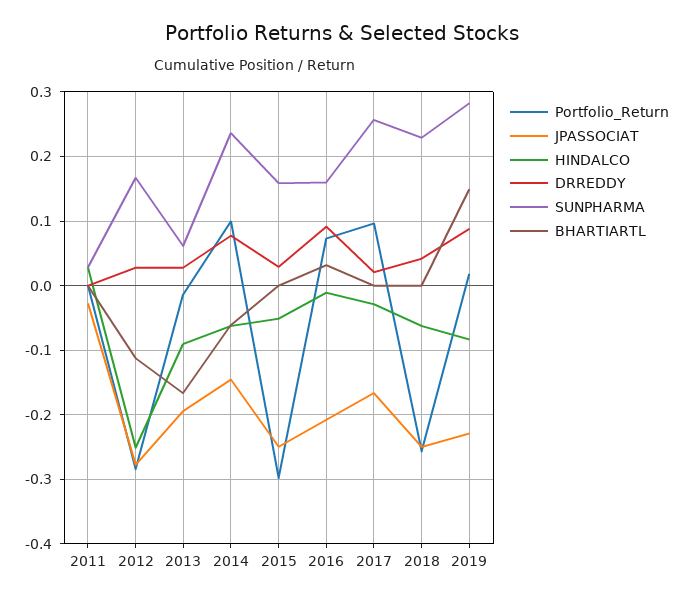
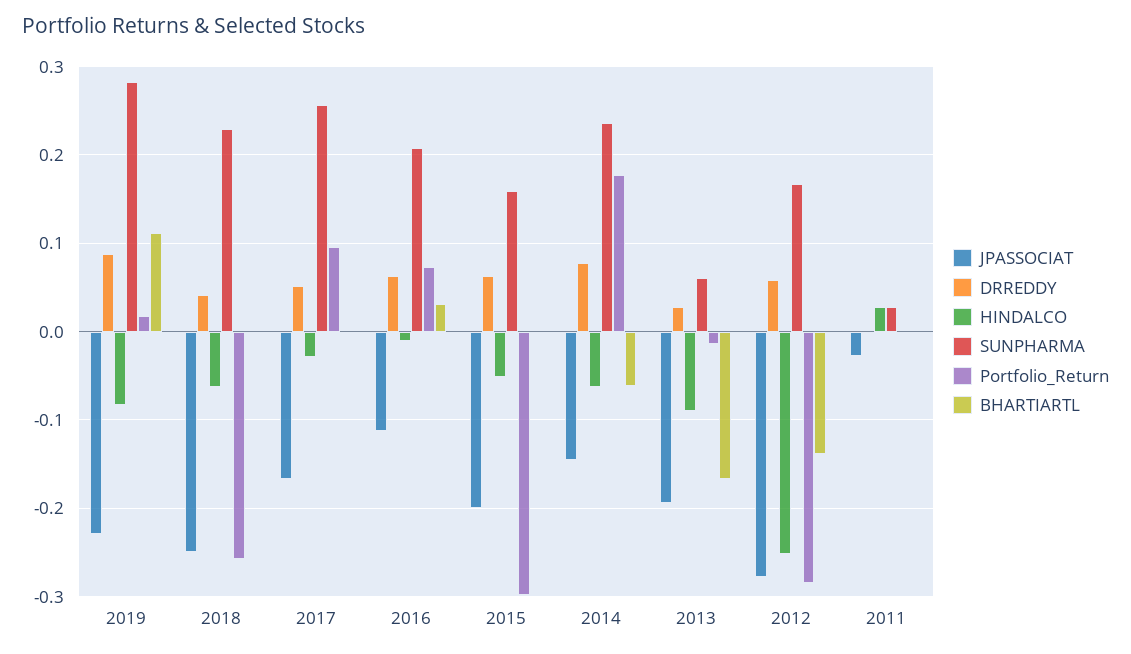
  {
    "Portfolio_Return": {
      "2011": 0,
      "2012": -0.28,
      "2013": -0.01,
-     "2014": 0.1,
+     "2014": 0.18,
      "2015": -0.3,
      "2016": 0.07,
      "2017": 0.1,
      "2018": -0.26,
      "2019": 0.02
    },
    "JPASSOCIAT": {
      "2011": -0.03,
      "2012": -0.28,
      "2013": -0.19,
      "2014": -0.15,
-     "2015": -0.25,
+     "2015": -0.2,
-     "2016": -0.21,
+     "2016": -0.11,
      "2017": -0.17,
      "2018": -0.25,
      "2019": -0.23
    },
    "HINDALCO": {
      "2011": 0.03,
      "2012": -0.25,
      "2013": -0.09,
      "2014": -0.06,
      "2015": -0.05,
      "2016": -0.01,
      "2017": -0.03,
      "2018": -0.06,
      "2019": -0.08
    },
    "DRREDDY": {
      "2011": 0,
-     "2012": 0.03,
+     "2012": 0.06,
      "2013": 0.03,
      "2014": 0.08,
-     "2015": 0.03,
+     "2015": 0.06,
-     "2016": 0.09,
+     "2016": 0.06,
-     "2017": 0.02,
+     "2017": 0.05,
      "2018": 0.04,
      "2019": 0.09
    },
    "SUNPHARMA": {
      "2011": 0.03,
      "2012": 0.17,
      "2013": 0.06,
      "2014": 0.24,
      "2015": 0.16,
-     "2016": 0.16,
+     "2016": 0.21,
      "2017": 0.26,
      "2018": 0.23,
      "2019": 0.28
    },
    "BHARTIARTL": {
      "2011": 0,
-     "2012": -0.11,
+     "2012": -0.14,
      "2013": -0.17,
      "2014": -0.06,
      "2015": 0,
      "2016": 0.03,
      "2017": 0,
      "2018": 0,
-     "2019": 0.15
+     "2019": 0.11
    }
  }

